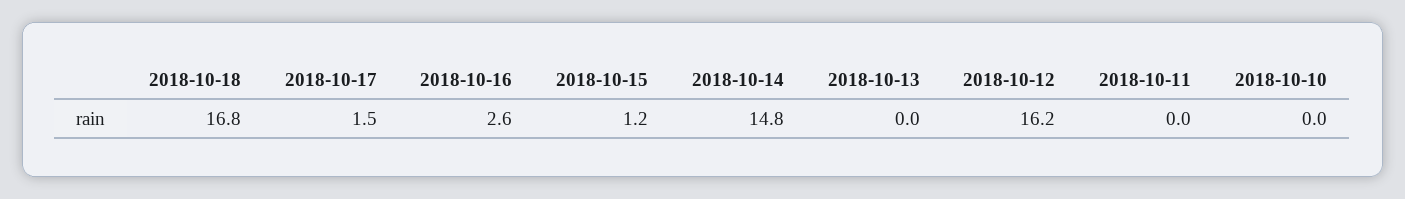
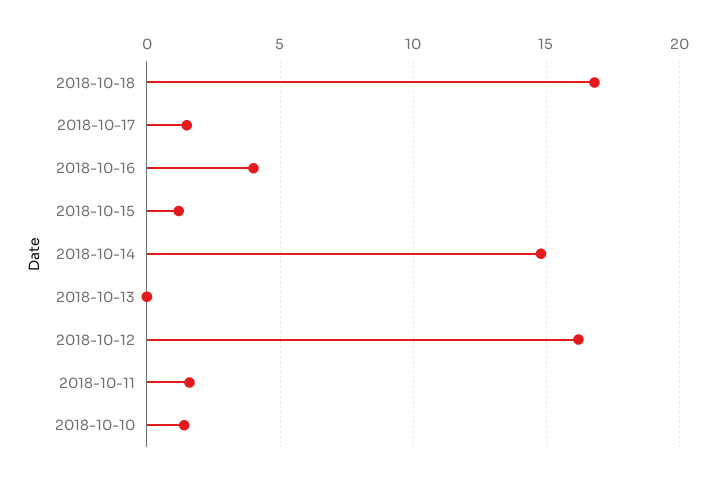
  {
    "2018-10-18": 16.8,
    "2018-10-17": 1.5,
-   "2018-10-16": 2.6,
+   "2018-10-16": 4,
    "2018-10-15": 1.2,
    "2018-10-14": 14.8,
    "2018-10-13": 0,
    "2018-10-12": 16.2,
-   "2018-10-11": 0,
+   "2018-10-11": 1.5,
-   "2018-10-10": 0
+   "2018-10-10": 1.5
  }

